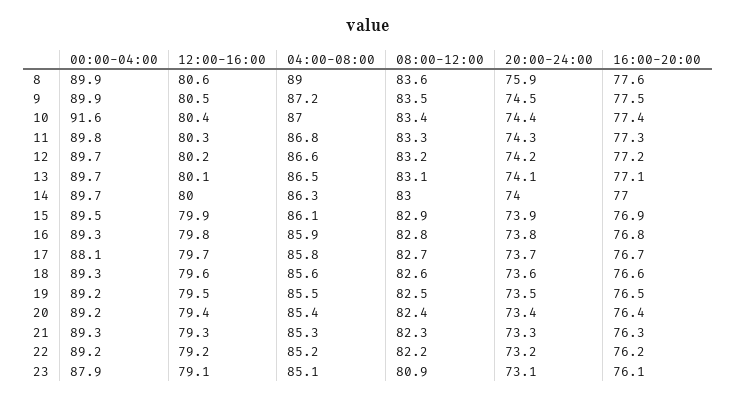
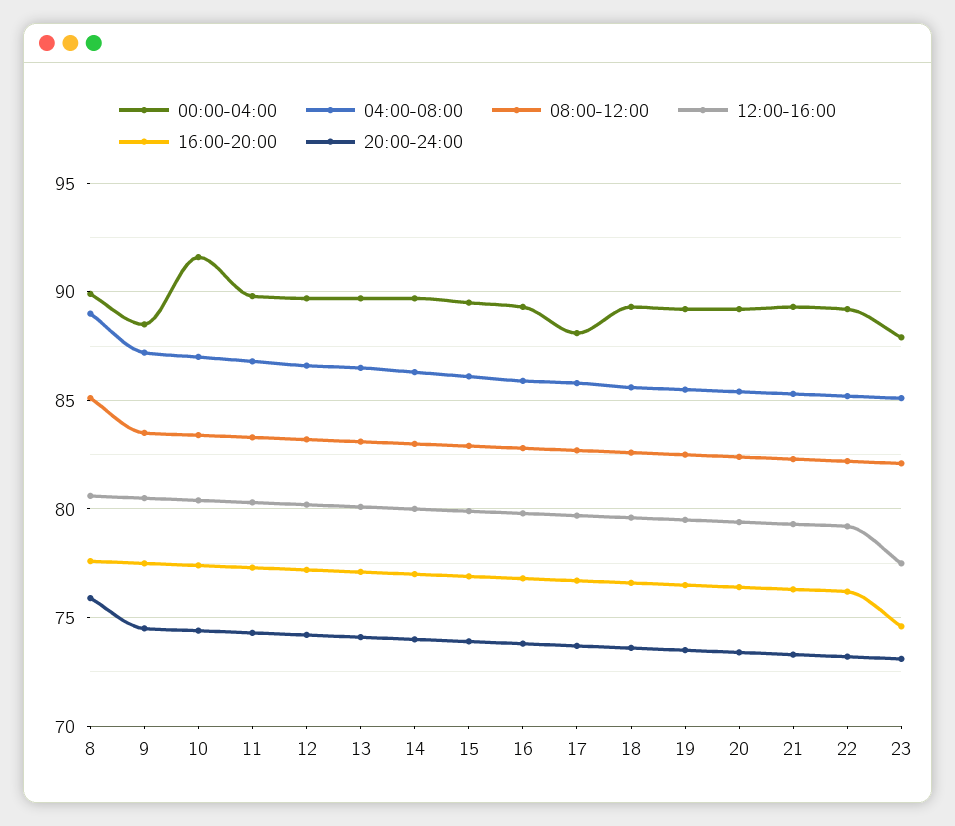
  {
    "00:00-04:00": {
      "8": 89.9,
-     "9": 89.9,
+     "9": 88.5,
      "10": 91.6,
      "11": 89.8,
      "12": 89.7,
      "13": 89.7,
      "14": 89.7,
      "15": 89.5,
      "16": 89.3,
      "17": 88.1,
      "18": 89.3,
      "19": 89.2,
      "20": 89.2,
      "21": 89.3,
      "22": 89.2,
      "23": 87.9
    },
    "12:00-16:00": {
      "8": 80.6,
      "9": 80.5,
      "10": 80.4,
      "11": 80.3,
      "12": 80.2,
      "13": 80.1,
      "14": 80,
      "15": 79.9,
      "16": 79.8,
      "17": 79.7,
      "18": 79.6,
      "19": 79.5,
      "20": 79.4,
      "21": 79.3,
      "22": 79.2,
-     "23": 79.1
+     "23": 77.5
    },
    "04:00-08:00": {
      "8": 89,
      "9": 87.2,
      "10": 87,
      "11": 86.8,
      "12": 86.6,
      "13": 86.5,
      "14": 86.3,
      "15": 86.1,
      "16": 85.9,
      "17": 85.8,
      "18": 85.6,
      "19": 85.5,
      "20": 85.4,
      "21": 85.3,
      "22": 85.2,
      "23": 85.1
    },
    "08:00-12:00": {
-     "8": 83.6,
+     "8": 85,
      "9": 83.5,
      "10": 83.4,
      "11": 83.3,
      "12": 83.2,
      "13": 83.1,
      "14": 83,
      "15": 82.9,
      "16": 82.8,
      "17": 82.7,
      "18": 82.6,
      "19": 82.5,
      "20": 82.4,
      "21": 82.3,
      "22": 82.2,
-     "23": 80.9
+     "23": 82
    },
    "20:00-24:00": {
      "8": 75.9,
      "9": 74.5,
      "10": 74.4,
      "11": 74.3,
      "12": 74.2,
      "13": 74.1,
      "14": 74,
      "15": 73.9,
      "16": 73.8,
      "17": 73.7,
      "18": 73.6,
      "19": 73.5,
      "20": 73.4,
      "21": 73.3,
      "22": 73.2,
      "23": 73.1
    },
    "16:00-20:00": {
      "8": 77.6,
      "9": 77.5,
      "10": 77.4,
      "11": 77.3,
      "12": 77.2,
      "13": 77.1,
      "14": 77,
      "15": 76.9,
      "16": 76.8,
      "17": 76.7,
      "18": 76.6,
      "19": 76.5,
      "20": 76.4,
      "21": 76.3,
      "22": 76.2,
-     "23": 76.1
+     "23": 74.5
    }
  }

